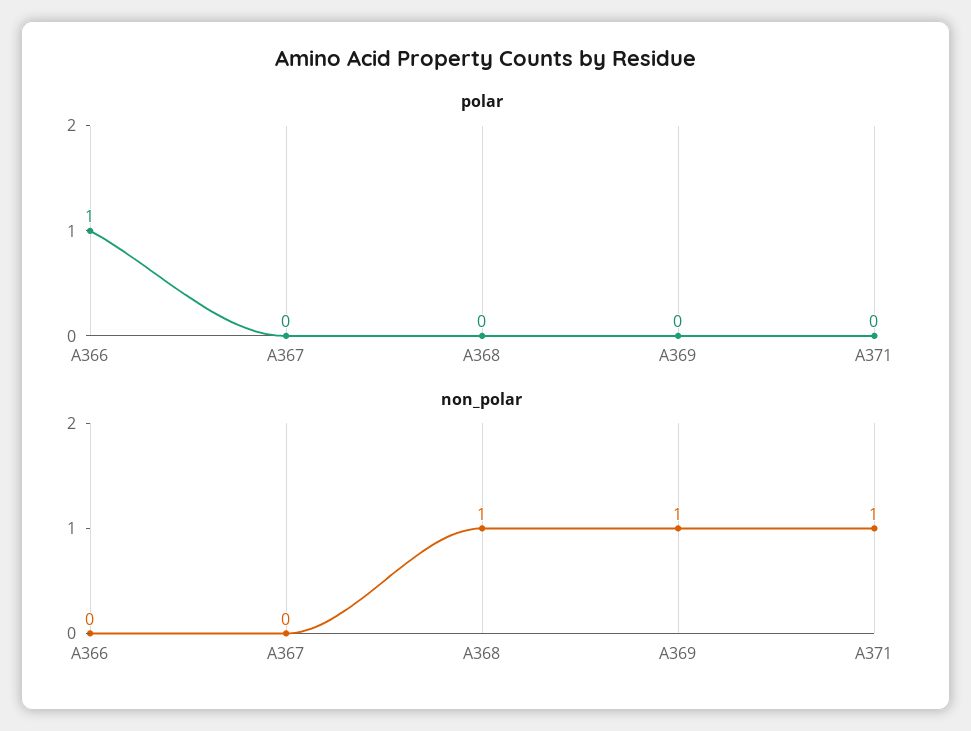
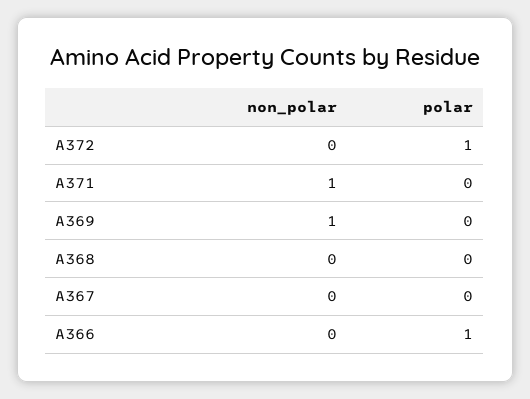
  {
    "polar": {
      "A366": 1,
      "A367": 0,
      "A368": 0,
      "A369": 0,
-     "A371": 0
+     "A371": 0,
+     "A372": 1
    },
    "non_polar": {
      "A366": 0,
      "A367": 0,
-     "A368": 1,
+     "A368": 0,
      "A369": 1,
-     "A371": 1
+     "A371": 1,
+     "A372": 0
    }
  }

